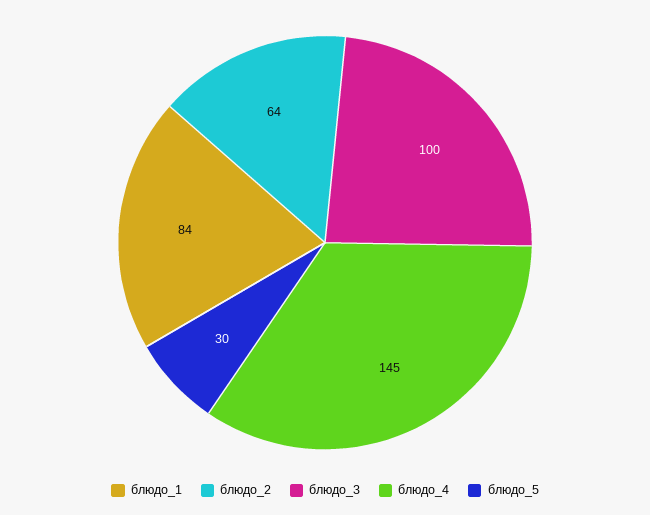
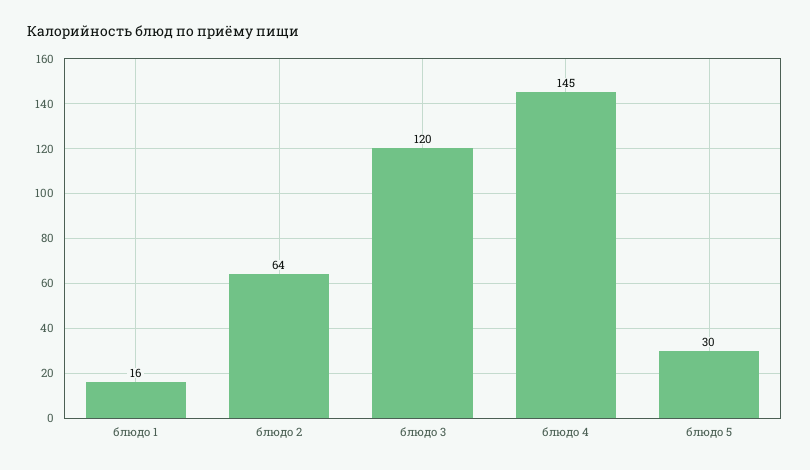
  {
-   "блюдо_1": 84,
+   "блюдо_1": 16,
    "блюдо_2": 64,
-   "блюдо_3": 100,
+   "блюдо_3": 120,
    "блюдо_4": 145,
    "блюдо_5": 30
  }

